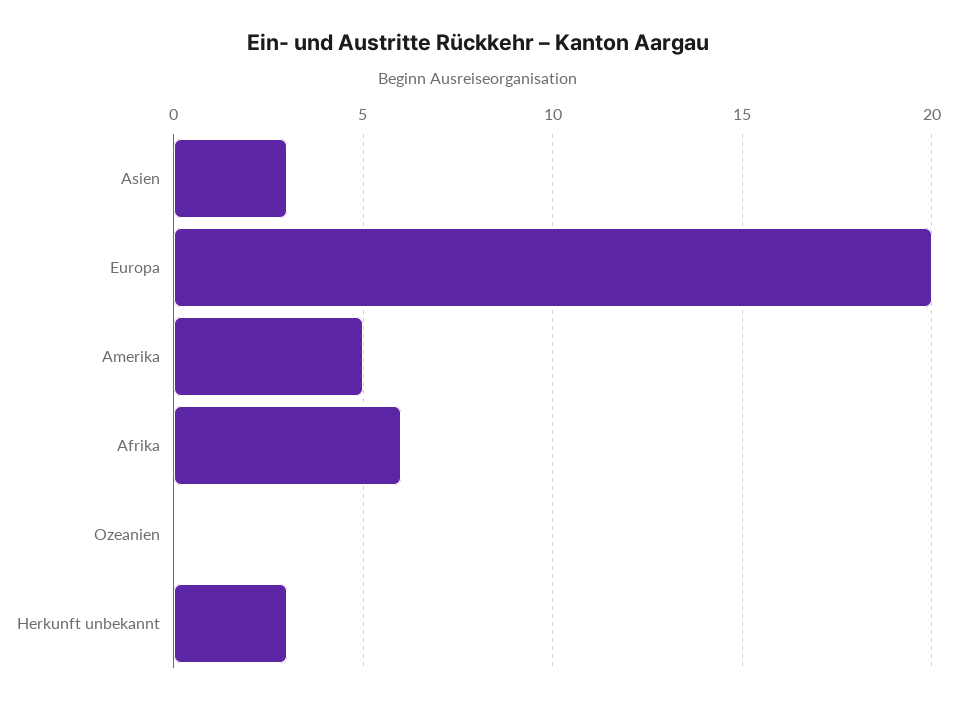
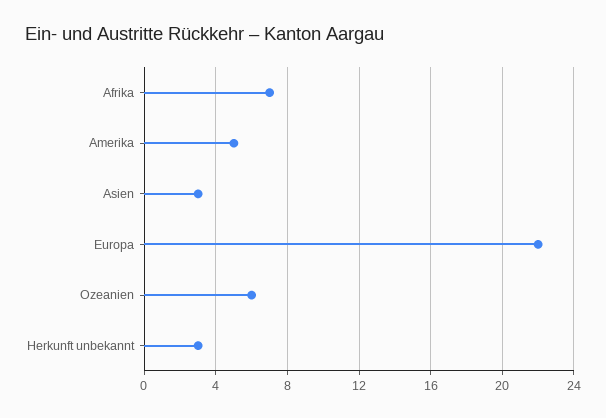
  {
    "Asien": 3,
-   "Europa": 20,
+   "Europa": 22,
    "Amerika": 5,
-   "Afrika": 6,
+   "Afrika": 7,
-   "Ozeanien": 0,
+   "Ozeanien": 6,
    "Herkunft unbekannt": 3
  }

